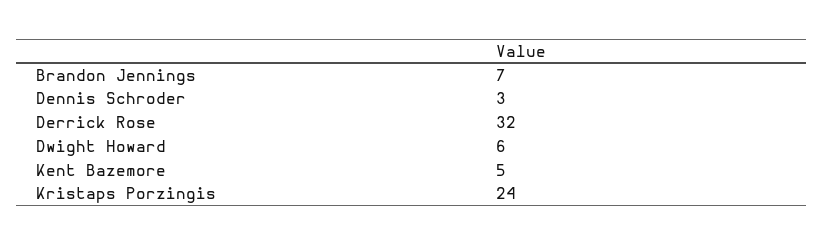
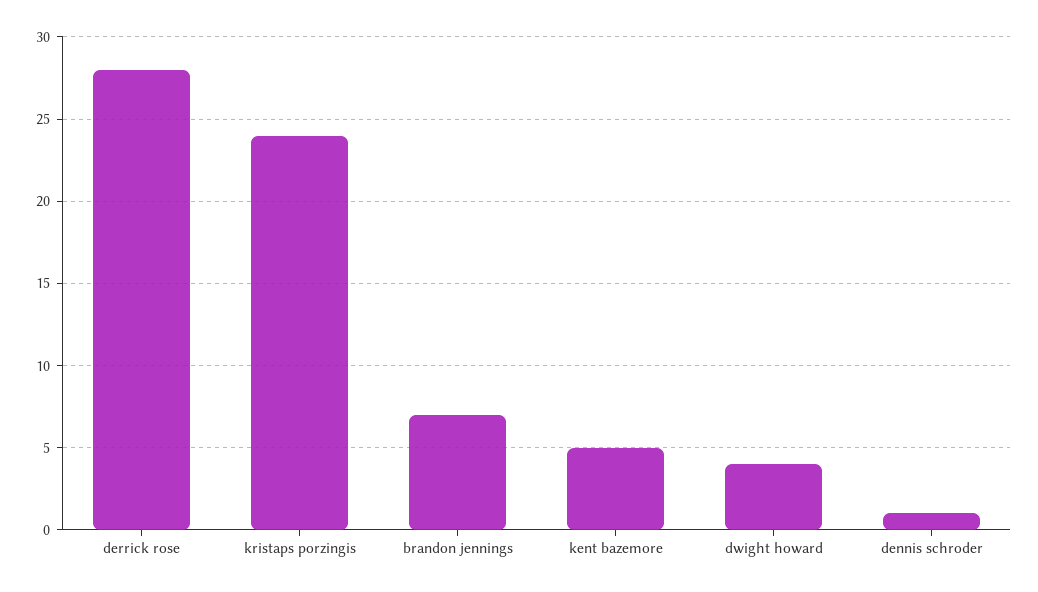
  {
    "Brandon Jennings": 7,
-   "Dennis Schroder": 3,
+   "Dennis Schroder": 1,
-   "Derrick Rose": 32,
+   "Derrick Rose": 28,
-   "Dwight Howard": 6,
+   "Dwight Howard": 4,
    "Kent Bazemore": 5,
    "Kristaps Porzingis": 24
  }

